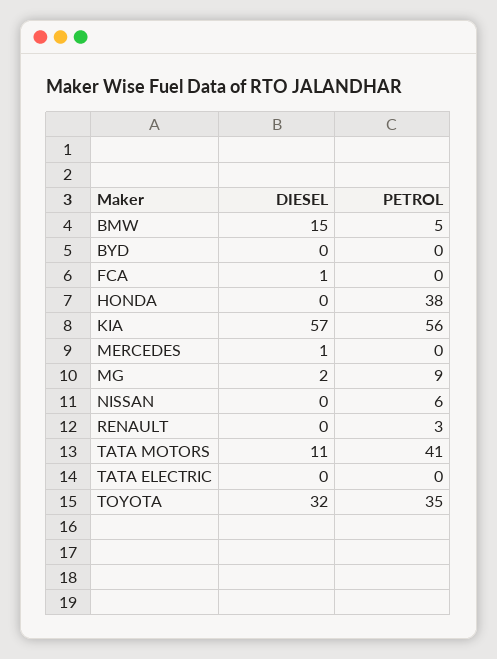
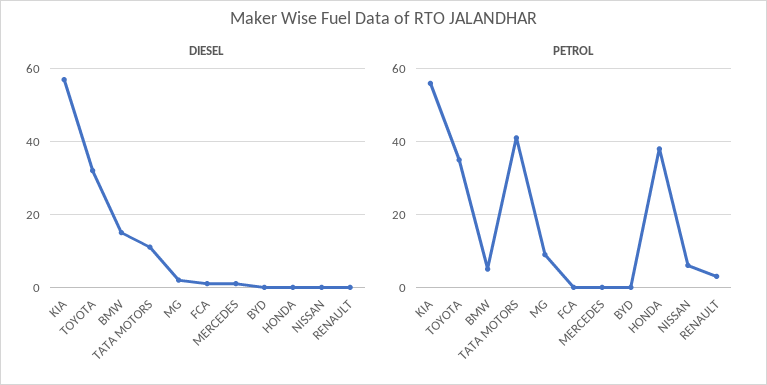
  {
    "DIESEL": {
      "BMW": 15,
      "BYD": 0,
      "FCA": 1,
      "HONDA": 0,
      "KIA": 57,
      "MERCEDES": 1,
      "MG": 2,
      "NISSAN": 0,
      "RENAULT": 0,
      "TATA MOTORS": 11,
-     "TATA ELECTRIC": 0,
      "TOYOTA": 32
    },
    "PETROL": {
      "BMW": 5,
      "BYD": 0,
      "FCA": 0,
      "HONDA": 38,
      "KIA": 56,
      "MERCEDES": 0,
      "MG": 9,
      "NISSAN": 6,
      "RENAULT": 3,
      "TATA MOTORS": 41,
-     "TATA ELECTRIC": 0,
      "TOYOTA": 35
    }
  }

